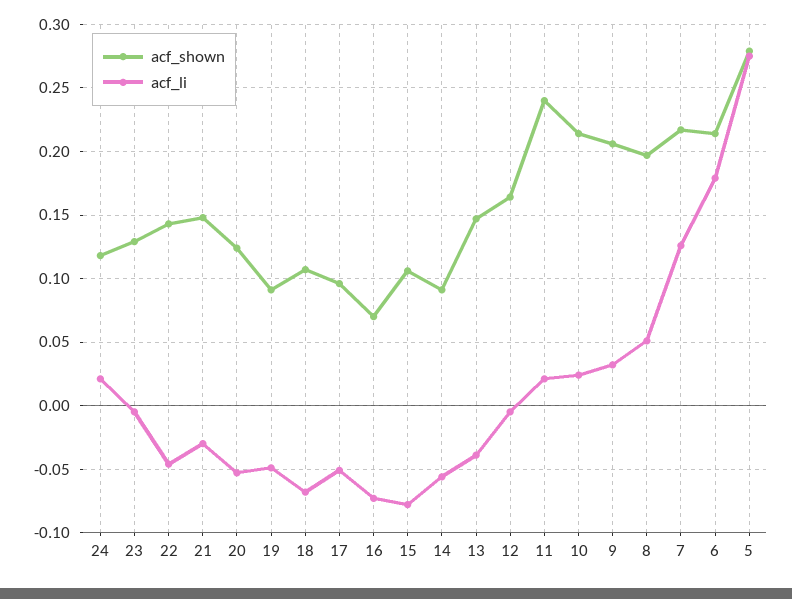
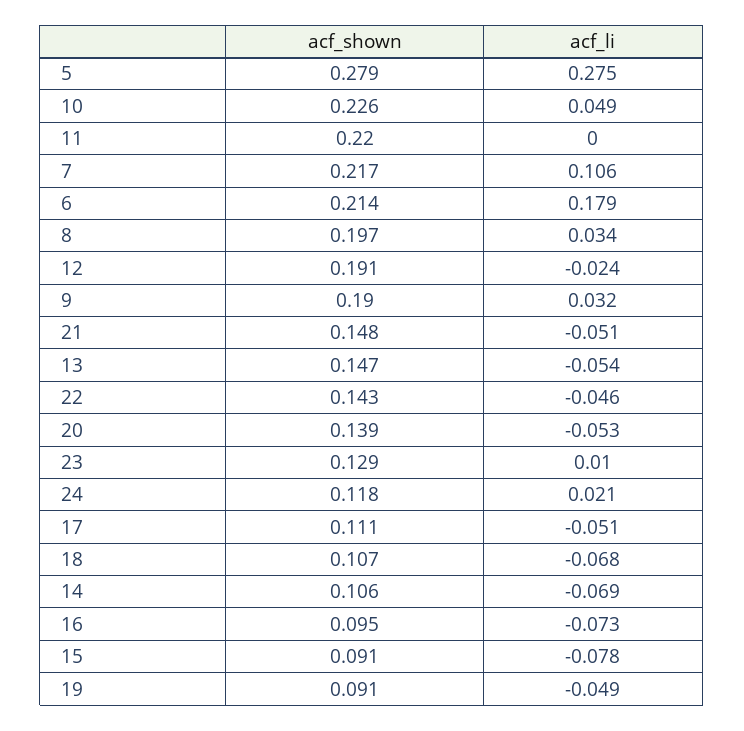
  {
    "acf_shown": {
      "24": 0.118,
      "23": 0.129,
      "22": 0.143,
      "21": 0.148,
-     "20": 0.125,
+     "20": 0.139,
      "19": 0.091,
      "18": 0.107,
-     "17": 0.095,
+     "17": 0.111,
-     "16": 0.07,
+     "16": 0.095,
-     "15": 0.105,
+     "15": 0.091,
-     "14": 0.09,
+     "14": 0.106,
      "13": 0.147,
-     "12": 0.165,
+     "12": 0.191,
-     "11": 0.24,
+     "11": 0.22,
-     "10": 0.215,
+     "10": 0.226,
-     "9": 0.205,
+     "9": 0.19,
      "8": 0.197,
      "7": 0.217,
      "6": 0.214,
      "5": 0.279
    },
    "acf_li": {
      "24": 0.021,
-     "23": -0.005,
+     "23": 0.01,
      "22": -0.046,
-     "21": -0.03,
+     "21": -0.051,
      "20": -0.053,
      "19": -0.049,
      "18": -0.068,
      "17": -0.051,
      "16": -0.073,
      "15": -0.078,
-     "14": -0.055,
+     "14": -0.069,
-     "13": -0.04,
+     "13": -0.054,
-     "12": -0.005,
+     "12": -0.024,
-     "11": 0.02,
+     "11": 0,
-     "10": 0.025,
+     "10": 0.049,
      "9": 0.032,
-     "8": 0.05,
+     "8": 0.034,
-     "7": 0.125,
+     "7": 0.106,
      "6": 0.179,
      "5": 0.275
    }
  }

